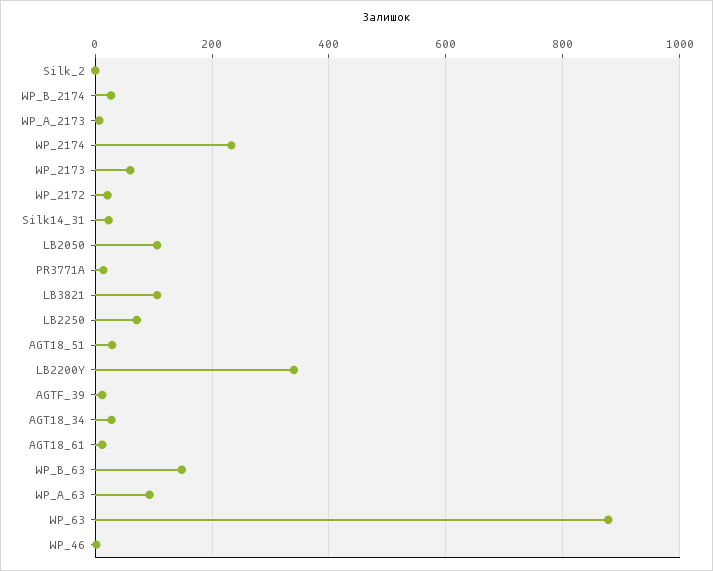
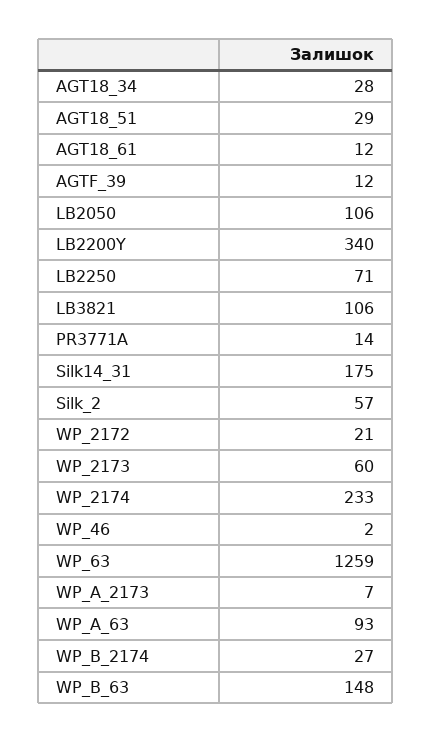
  {
-   "Silk_2": 0,
+   "Silk_2": 57,
    "WP_B_2174": 27,
    "WP_A_2173": 7,
    "WP_2174": 233,
    "WP_2173": 60,
    "WP_2172": 21,
-   "Silk14_31": 20,
+   "Silk14_31": 175,
    "LB2050": 106,
    "PR3771A": 14,
    "LB3821": 106,
    "LB2250": 71,
    "AGT18_51": 29,
    "LB2200Y": 340,
    "AGTF_39": 12,
    "AGT18_34": 28,
    "AGT18_61": 12,
    "WP_B_63": 148,
    "WP_A_63": 93,
-   "WP_63": 880,
+   "WP_63": 1259,
    "WP_46": 2
  }

